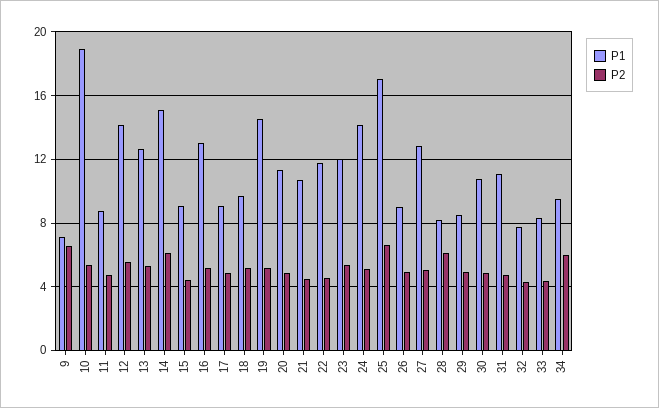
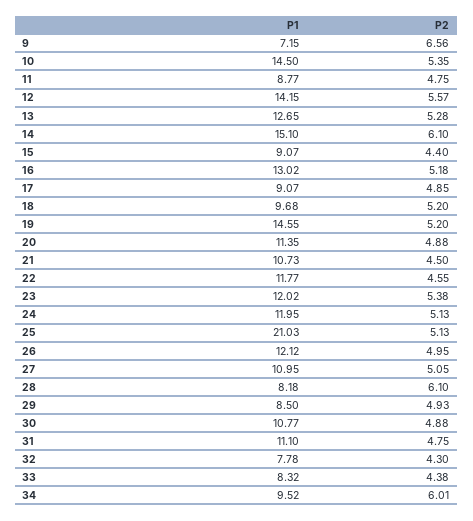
  {
    "P1": {
      "9": 7.15,
-     "10": 19,
+     "10": 14.5,
      "11": 8.77,
      "12": 14.15,
      "13": 12.65,
      "14": 15.1,
      "15": 9.07,
      "16": 13.02,
      "17": 9.07,
      "18": 9.68,
      "19": 14.55,
      "20": 11.35,
      "21": 10.73,
      "22": 11.77,
      "23": 12.02,
-     "24": 14,
+     "24": 11.95,
-     "25": 17,
+     "25": 21.03,
-     "26": 9,
+     "26": 12.12,
-     "27": 13,
+     "27": 10.95,
      "28": 8.18,
      "29": 8.5,
      "30": 10.77,
      "31": 11.1,
      "32": 7.78,
      "33": 8.32,
      "34": 9.52
    },
    "P2": {
      "9": 6.56,
      "10": 5.35,
      "11": 4.75,
      "12": 5.57,
      "13": 5.28,
      "14": 6.1,
      "15": 4.4,
      "16": 5.18,
      "17": 4.85,
      "18": 5.2,
      "19": 5.2,
      "20": 4.88,
      "21": 4.5,
      "22": 4.55,
      "23": 5.38,
      "24": 5.13,
-     "25": 6.5,
+     "25": 5.13,
      "26": 4.95,
      "27": 5.05,
      "28": 6.1,
      "29": 4.93,
      "30": 4.88,
      "31": 4.75,
      "32": 4.3,
      "33": 4.38,
      "34": 6.01
    }
  }

